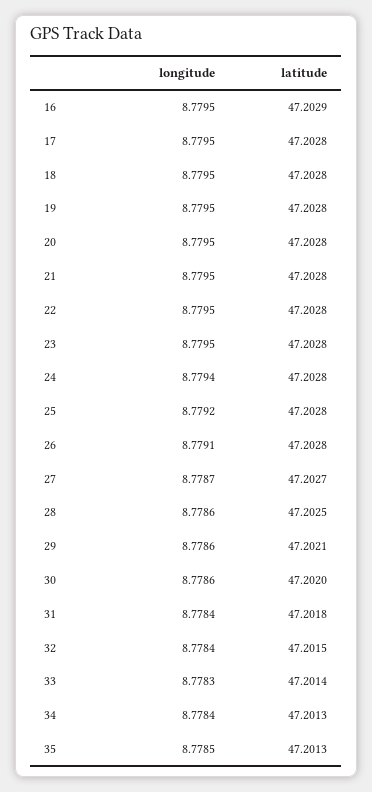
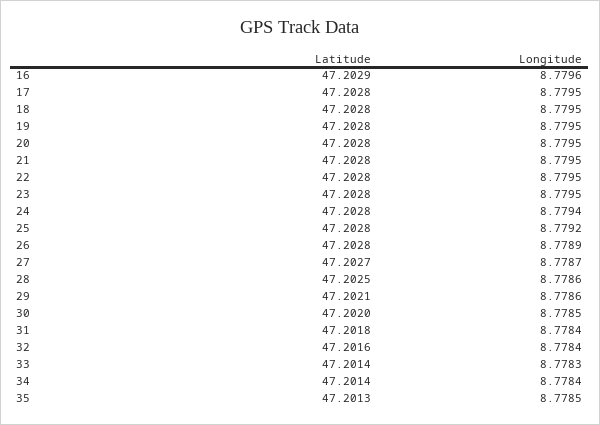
  {
    "longitude": {
-     "16": 8.7795,
+     "16": 8.7796,
      "17": 8.7795,
      "18": 8.7795,
      "19": 8.7795,
      "20": 8.7795,
      "21": 8.7795,
      "22": 8.7795,
      "23": 8.7795,
      "24": 8.7794,
      "25": 8.7792,
-     "26": 8.7791,
+     "26": 8.7789,
      "27": 8.7787,
      "28": 8.7786,
      "29": 8.7786,
-     "30": 8.7786,
+     "30": 8.7785,
      "31": 8.7784,
      "32": 8.7784,
      "33": 8.7783,
      "34": 8.7784,
      "35": 8.7785
    },
    "latitude": {
      "16": 47.2029,
      "17": 47.2028,
      "18": 47.2028,
      "19": 47.2028,
      "20": 47.2028,
      "21": 47.2028,
      "22": 47.2028,
      "23": 47.2028,
      "24": 47.2028,
      "25": 47.2028,
      "26": 47.2028,
      "27": 47.2027,
      "28": 47.2025,
      "29": 47.2021,
      "30": 47.202,
      "31": 47.2018,
-     "32": 47.2015,
+     "32": 47.2016,
      "33": 47.2014,
-     "34": 47.2013,
+     "34": 47.2014,
      "35": 47.2013
    }
  }

